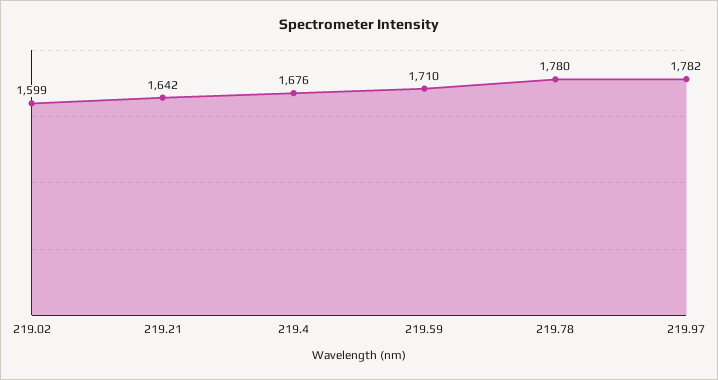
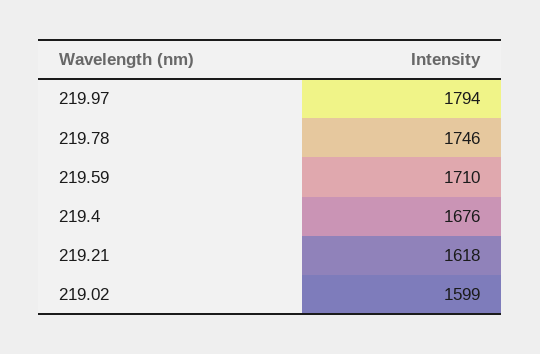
  {
    "219.02": 1599,
-   "219.21": 1642,
+   "219.21": 1618,
    "219.4": 1676,
    "219.59": 1710,
-   "219.78": 1780,
+   "219.78": 1746,
-   "219.97": 1782
+   "219.97": 1794
  }

